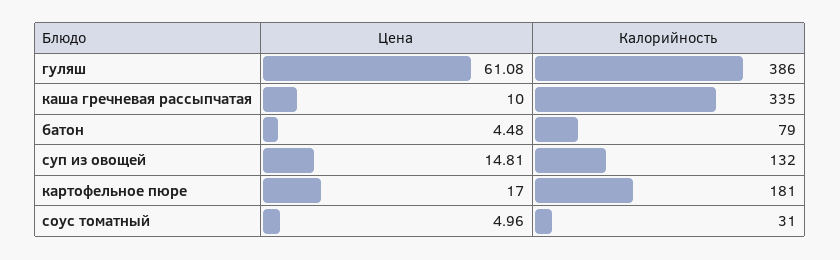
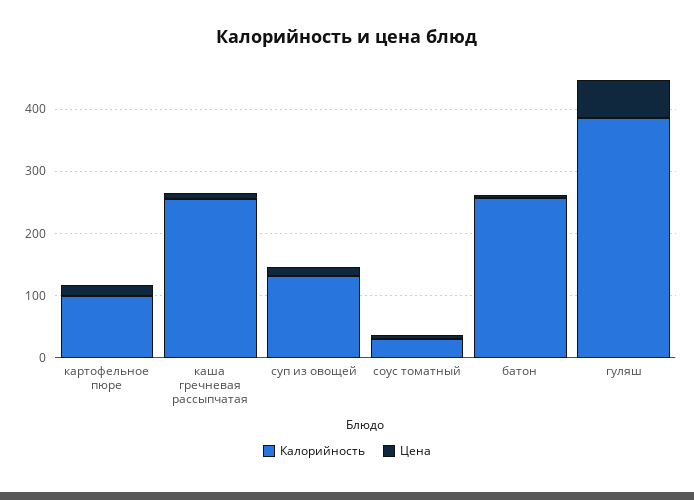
  {
    "Цена": {
      "гуляш": 61.08,
      "каша гречневая рассыпчатая": 10,
      "батон": 4.48,
      "суп из овощей": 14.81,
      "картофельное пюре": 17,
      "соус томатный": 4.96
    },
    "Калорийность": {
      "гуляш": 386,
-     "каша гречневая рассыпчатая": 335,
+     "каша гречневая рассыпчатая": 260,
-     "батон": 79,
+     "батон": 260,
      "суп из овощей": 132,
-     "картофельное пюре": 181,
+     "картофельное пюре": 100,
      "соус томатный": 31
    }
  }

